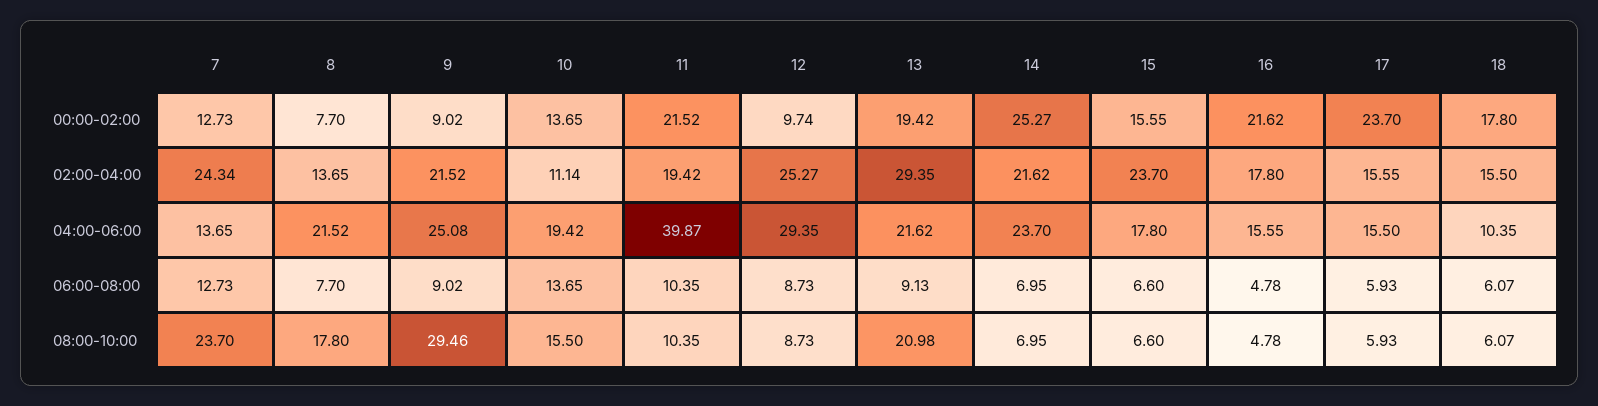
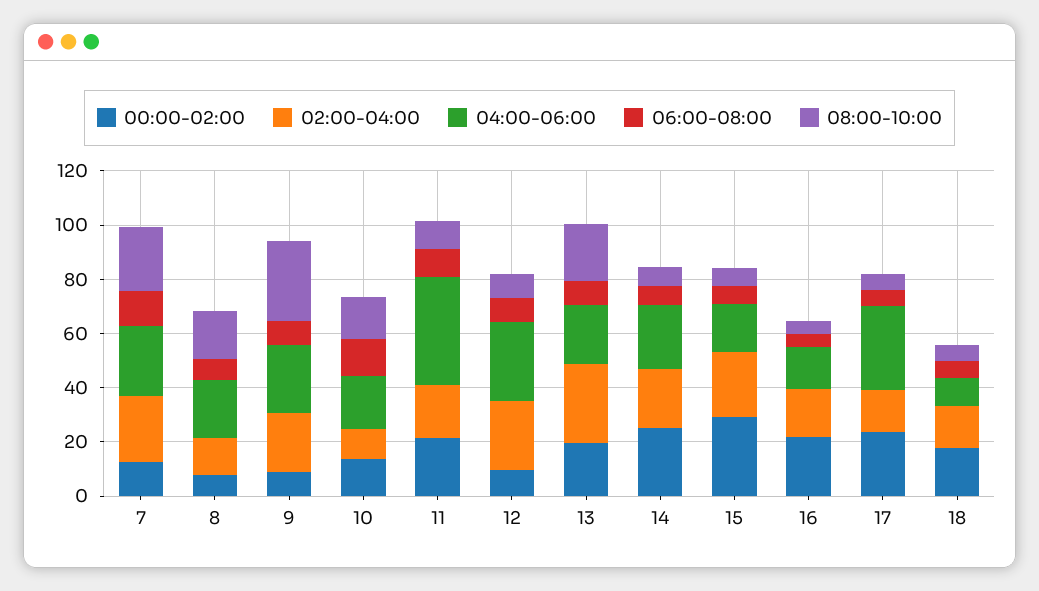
  {
    "00:00-02:00": {
      "7": 12.73,
      "8": 7.7,
      "9": 9.02,
      "10": 13.65,
      "11": 21.52,
      "12": 9.74,
      "13": 19.42,
      "14": 25.27,
-     "15": 15.55,
+     "15": 30,
      "16": 21.62,
      "17": 23.7,
      "18": 17.8
    },
    "02:00-04:00": {
      "7": 24.34,
      "8": 13.65,
      "9": 21.52,
      "10": 11.14,
      "11": 19.42,
      "12": 25.27,
      "13": 29.35,
      "14": 21.62,
      "15": 23.7,
      "16": 17.8,
      "17": 15.55,
      "18": 15.5
    },
    "04:00-06:00": {
-     "7": 13.65,
+     "7": 25,
      "8": 21.52,
      "9": 25.08,
      "10": 19.42,
      "11": 39.87,
      "12": 29.35,
      "13": 21.62,
      "14": 23.7,
      "15": 17.8,
      "16": 15.55,
-     "17": 15.5,
+     "17": 30,
      "18": 10.35
    },
    "06:00-08:00": {
      "7": 12.73,
      "8": 7.7,
      "9": 9.02,
      "10": 13.65,
      "11": 10.35,
      "12": 8.73,
      "13": 9.13,
      "14": 6.95,
      "15": 6.6,
      "16": 4.78,
      "17": 5.93,
      "18": 6.07
    },
    "08:00-10:00": {
      "7": 23.7,
      "8": 17.8,
      "9": 29.46,
      "10": 15.5,
      "11": 10.35,
      "12": 8.73,
      "13": 20.98,
      "14": 6.95,
      "15": 6.6,
      "16": 4.78,
      "17": 5.93,
      "18": 6.07
    }
  }

